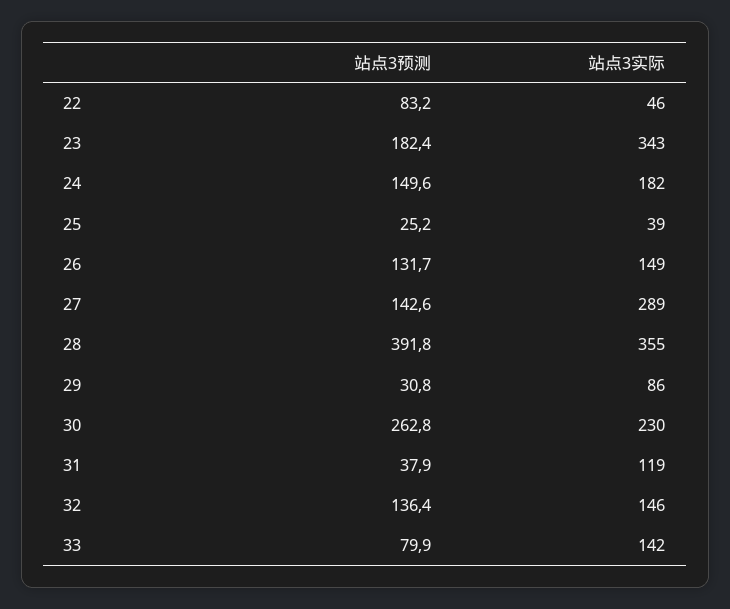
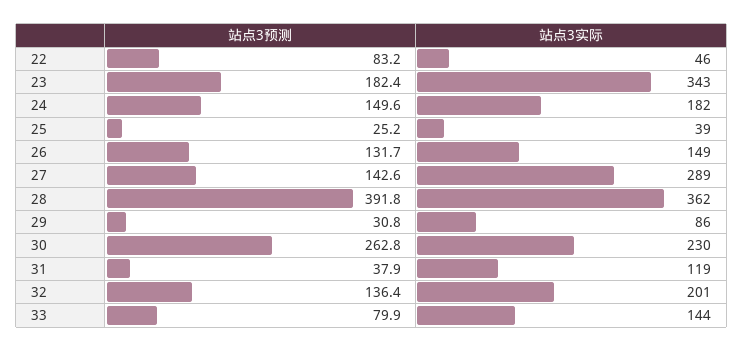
  {
    "站点3预测": {
      "22": 83.2,
      "23": 182.4,
      "24": 149.6,
      "25": 25.2,
      "26": 131.7,
      "27": 142.6,
      "28": 391.8,
      "29": 30.8,
      "30": 262.8,
      "31": 37.9,
      "32": 136.4,
      "33": 79.9
    },
    "站点3实际": {
      "22": 46,
      "23": 343,
      "24": 182,
      "25": 39,
      "26": 149,
      "27": 289,
-     "28": 355,
+     "28": 362,
      "29": 86,
      "30": 230,
      "31": 119,
-     "32": 146,
+     "32": 201,
-     "33": 142
+     "33": 144
    }
  }

